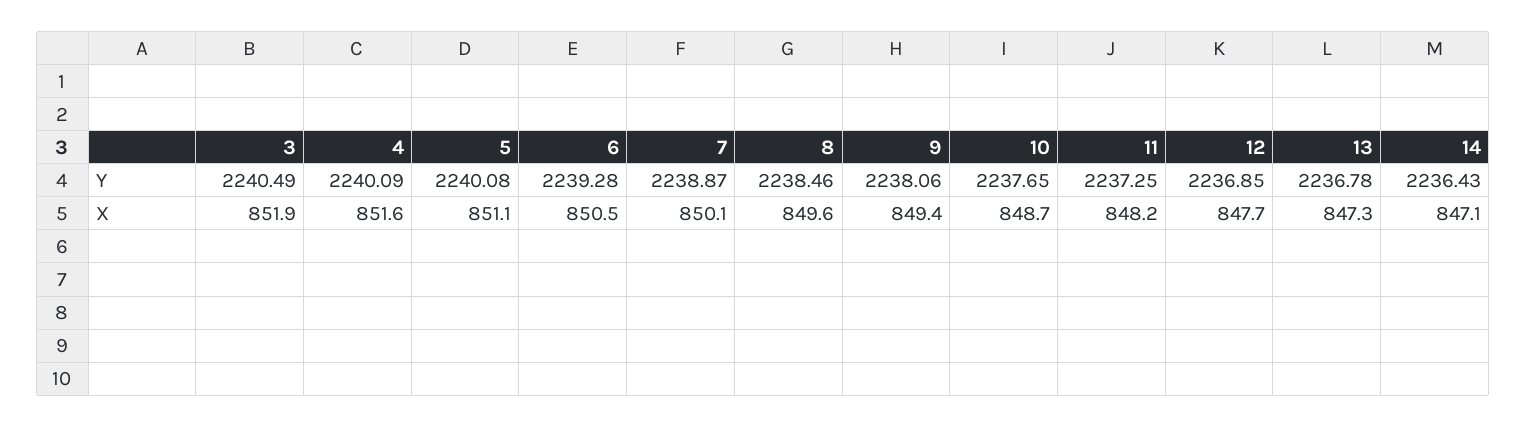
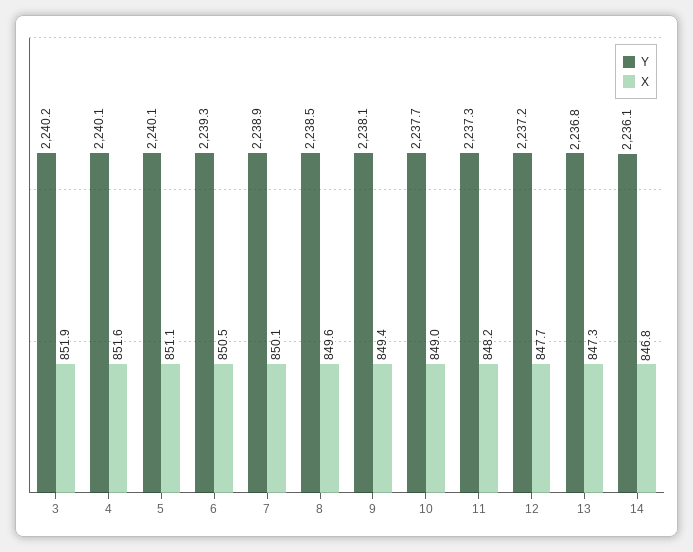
  {
    "Y": {
-     "3": 2240.49,
+     "3": 2240.2,
      "4": 2240.09,
      "5": 2240.08,
      "6": 2239.28,
      "7": 2238.87,
      "8": 2238.46,
      "9": 2238.06,
      "10": 2237.65,
      "11": 2237.25,
-     "12": 2236.85,
+     "12": 2237.2,
      "13": 2236.78,
-     "14": 2236.43
+     "14": 2236.1
    },
    "X": {
      "3": 851.9,
      "4": 851.6,
      "5": 851.1,
      "6": 850.5,
      "7": 850.1,
      "8": 849.6,
      "9": 849.4,
-     "10": 848.7,
+     "10": 849,
      "11": 848.2,
      "12": 847.7,
      "13": 847.3,
-     "14": 847.1
+     "14": 846.8
    }
  }

